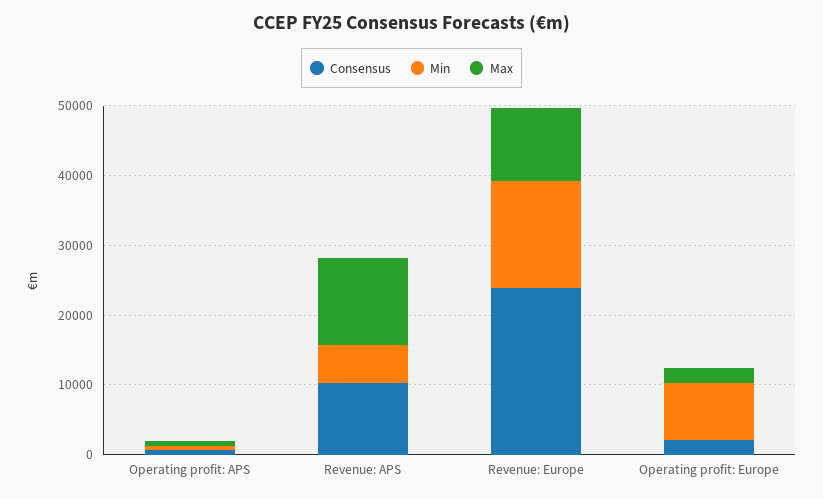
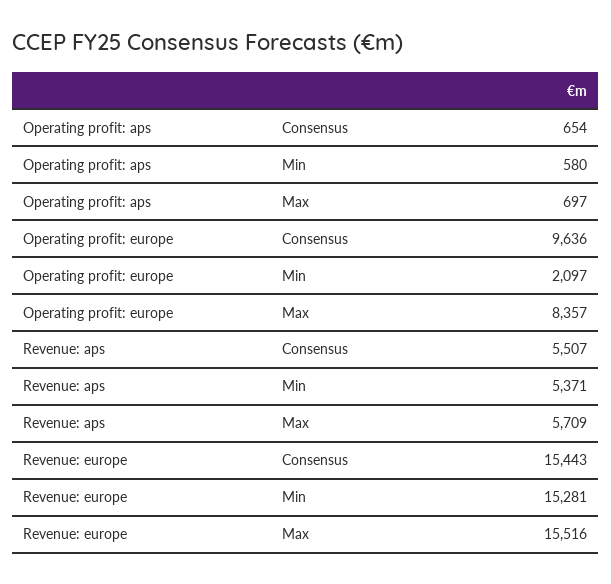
  {
    "Consensus": {
      "Operating profit: APS": 654,
-     "Revenue: APS": 10000,
+     "Revenue: APS": 5507,
-     "Revenue: Europe": 24000,
+     "Revenue: Europe": 15443,
-     "Operating profit: Europe": 2000
+     "Operating profit: Europe": 9636
    },
    "Min": {
      "Operating profit: APS": 580,
      "Revenue: APS": 5371,
      "Revenue: Europe": 15281,
-     "Operating profit: Europe": 8000
+     "Operating profit: Europe": 2097
    },
    "Max": {
      "Operating profit: APS": 697,
-     "Revenue: APS": 12000,
+     "Revenue: APS": 5709,
-     "Revenue: Europe": 10000,
+     "Revenue: Europe": 15516,
-     "Operating profit: Europe": 2000
+     "Operating profit: Europe": 8357
    }
  }

